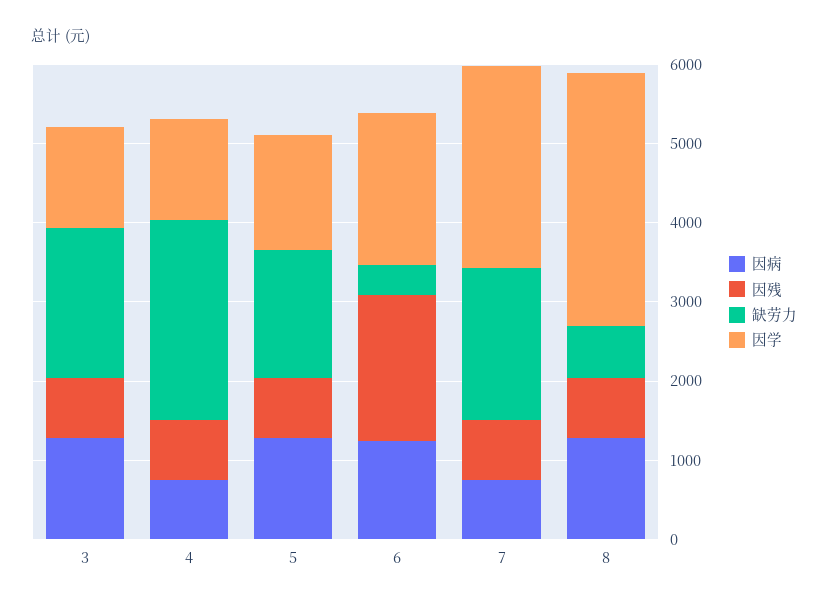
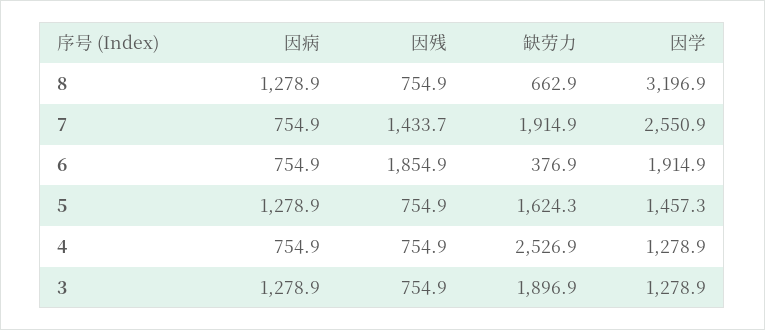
  {
    "因病": {
      "3": 1278.9,
      "4": 754.9,
      "5": 1278.9,
-     "6": 1200,
+     "6": 754.9,
      "7": 754.9,
      "8": 1278.9
    },
    "因残": {
      "3": 754.9,
      "4": 754.9,
      "5": 754.9,
      "6": 1854.9,
-     "7": 800,
+     "7": 1433.7,
      "8": 754.9
    },
    "缺劳力": {
      "3": 1896.9,
      "4": 2526.9,
      "5": 1624.3,
      "6": 376.9,
      "7": 1914.9,
      "8": 662.9
    },
    "因学": {
      "3": 1278.9,
      "4": 1278.9,
      "5": 1457.3,
      "6": 1914.9,
      "7": 2550.9,
      "8": 3196.9
    }
  }

